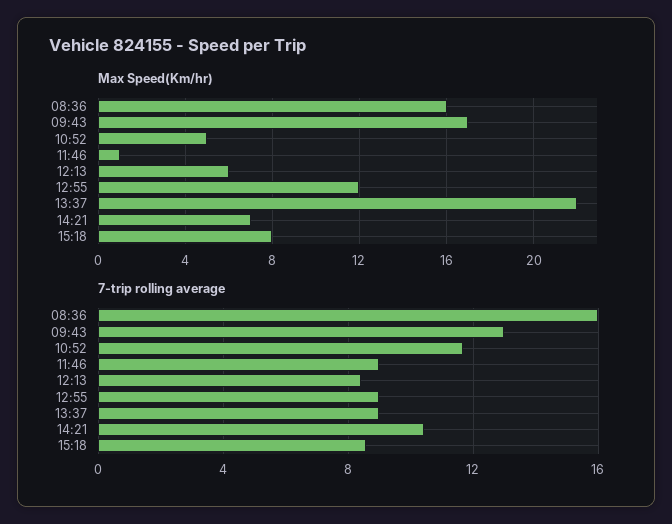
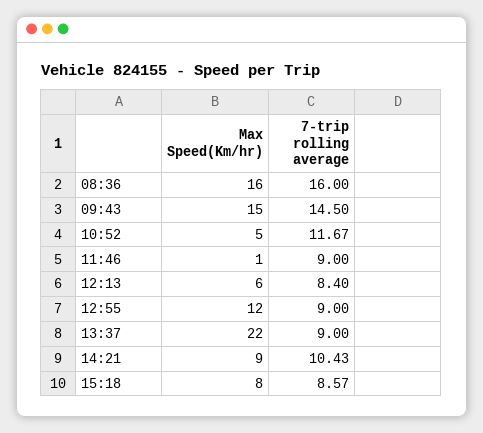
  {
    "Max Speed(Km/hr)": {
      "08:36": 16,
-     "09:43": 17,
+     "09:43": 15,
      "10:52": 5,
      "11:46": 1,
      "12:13": 6,
      "12:55": 12,
      "13:37": 22,
-     "14:21": 7,
+     "14:21": 9,
      "15:18": 8
    },
    "7-trip rolling average": {
      "08:36": 16,
-     "09:43": 13,
+     "09:43": 14.5,
      "10:52": 11.67,
      "11:46": 9,
      "12:13": 8.4,
      "12:55": 9,
      "13:37": 9,
      "14:21": 10.43,
      "15:18": 8.57
    }
  }

